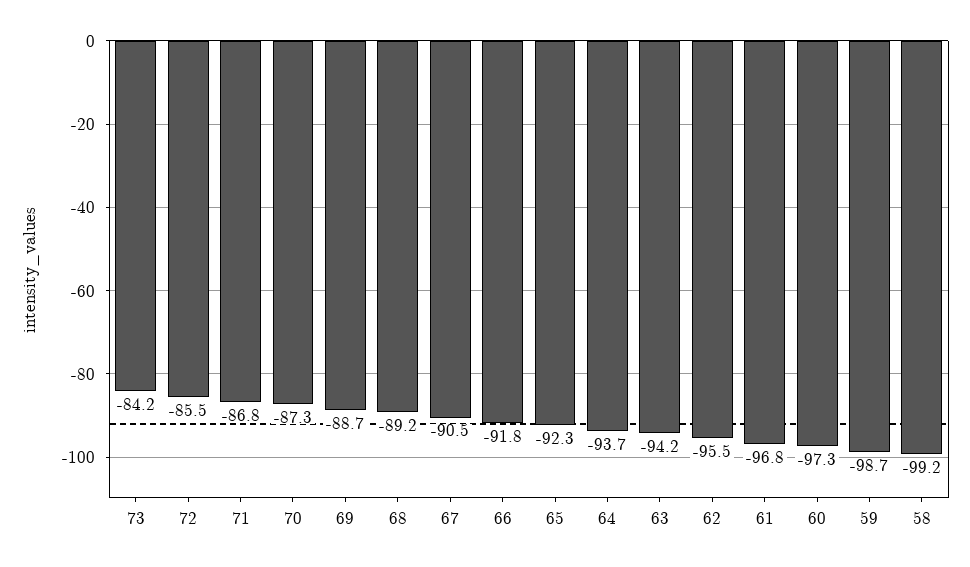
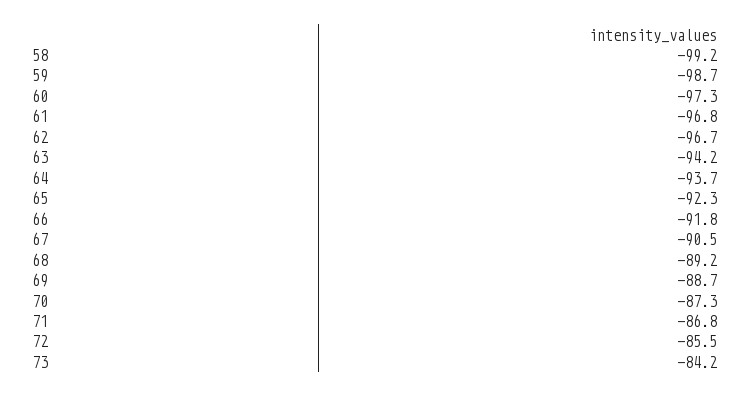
  {
    "73": -84.2,
    "72": -85.5,
    "71": -86.8,
    "70": -87.3,
    "69": -88.7,
    "68": -89.2,
    "67": -90.5,
    "66": -91.8,
    "65": -92.3,
    "64": -93.7,
    "63": -94.2,
-   "62": -95.5,
+   "62": -96.7,
    "61": -96.8,
    "60": -97.3,
    "59": -98.7,
    "58": -99.2
  }

